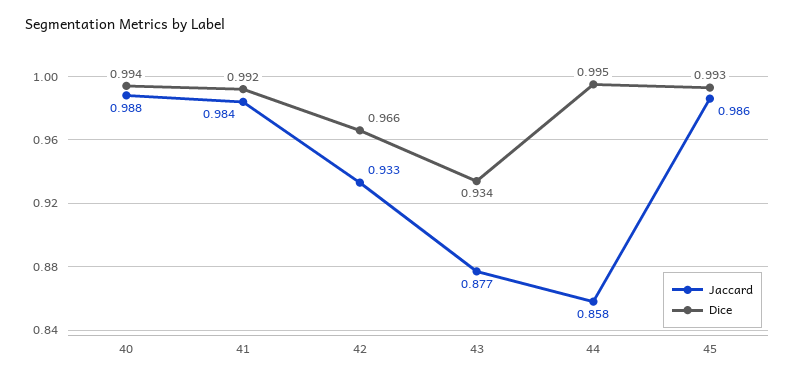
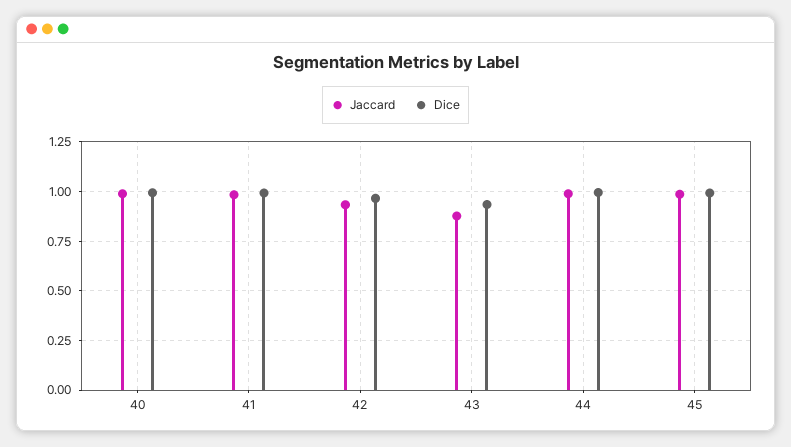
  {
    "Jaccard": {
      "40": 0.988,
      "41": 0.984,
      "42": 0.933,
      "43": 0.877,
-     "44": 0.858,
+     "44": 1,
      "45": 0.986
    },
    "Dice": {
      "40": 0.994,
      "41": 0.992,
      "42": 0.966,
      "43": 0.934,
      "44": 0.995,
      "45": 0.993
    }
  }

